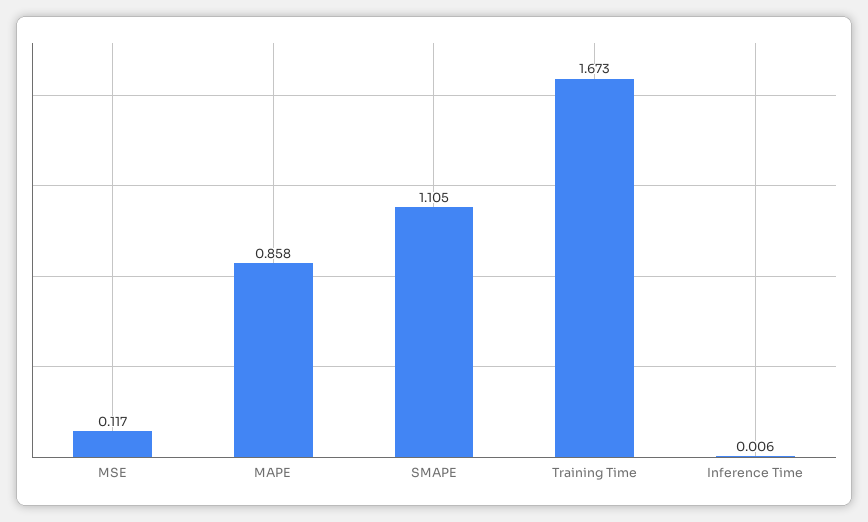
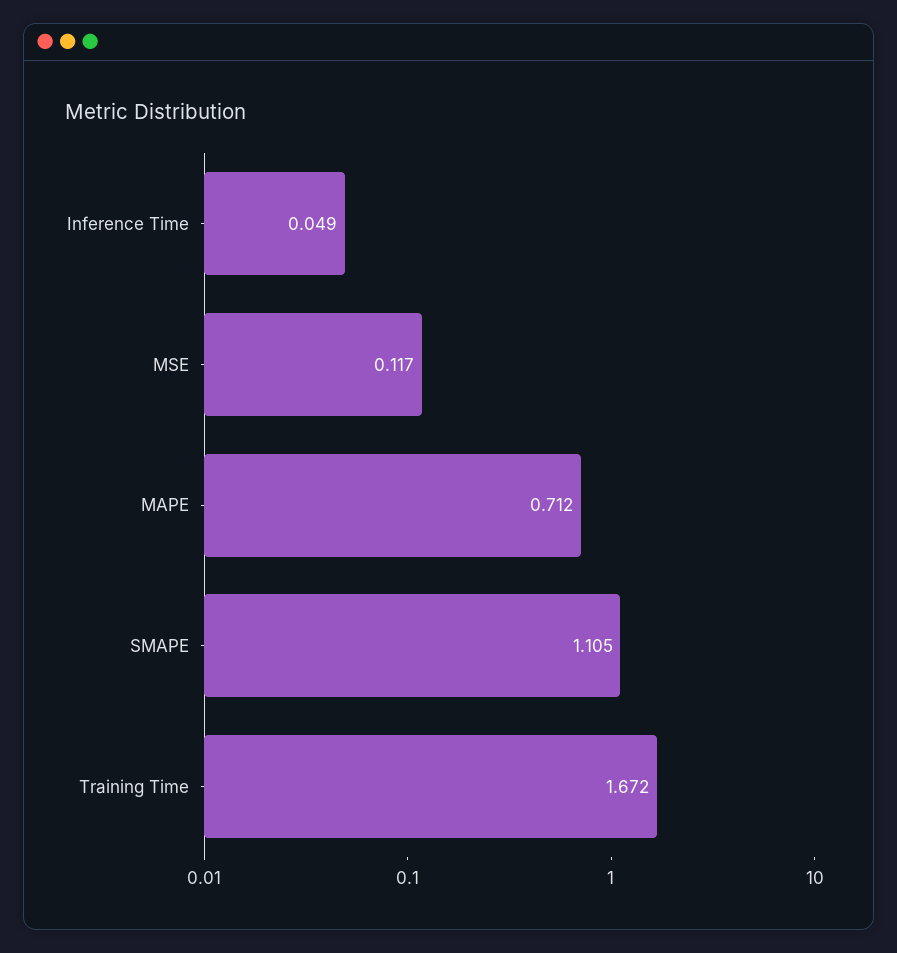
  {
    "MSE": 0.117,
-   "MAPE": 0.858,
+   "MAPE": 0.712,
    "SMAPE": 1.105,
-   "Training Time": 1.673,
+   "Training Time": 1.672,
-   "Inference Time": 0.006
+   "Inference Time": 0.049
  }

